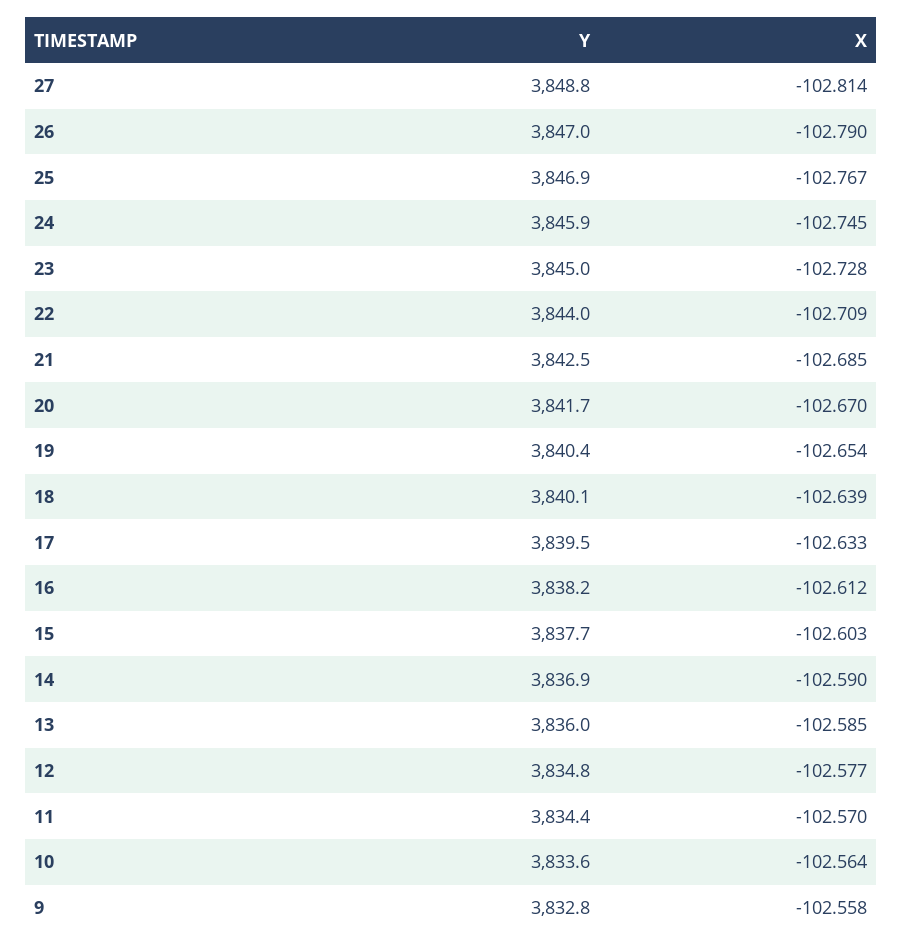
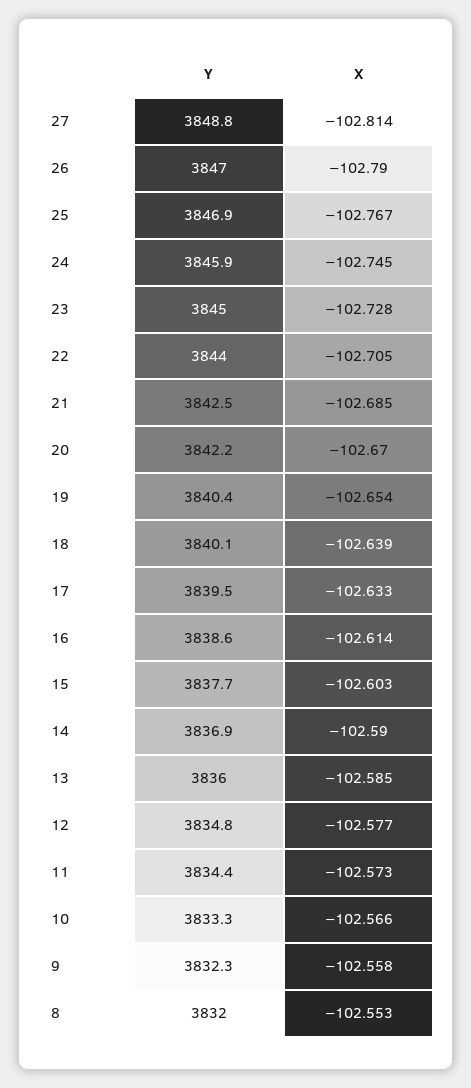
  {
    "Y": {
      "27": 3848.8,
      "26": 3847,
      "25": 3846.9,
      "24": 3845.9,
      "23": 3845,
      "22": 3844,
      "21": 3842.5,
-     "20": 3841.7,
+     "20": 3842.2,
      "19": 3840.4,
      "18": 3840.1,
      "17": 3839.5,
-     "16": 3838.2,
+     "16": 3838.6,
      "15": 3837.7,
      "14": 3836.9,
      "13": 3836,
      "12": 3834.8,
      "11": 3834.4,
-     "10": 3833.6,
+     "10": 3833.3,
-     "9": 3832.8
+     "9": 3832.3,
+     "8": 3832
    },
    "X": {
      "27": -102.814,
      "26": -102.79,
      "25": -102.767,
      "24": -102.745,
      "23": -102.728,
-     "22": -102.709,
+     "22": -102.705,
      "21": -102.685,
      "20": -102.67,
      "19": -102.654,
      "18": -102.639,
      "17": -102.633,
-     "16": -102.612,
+     "16": -102.614,
      "15": -102.603,
      "14": -102.59,
      "13": -102.585,
      "12": -102.577,
-     "11": -102.57,
+     "11": -102.573,
-     "10": -102.564,
+     "10": -102.566,
-     "9": -102.558
+     "9": -102.558,
+     "8": -102.553
    }
  }

